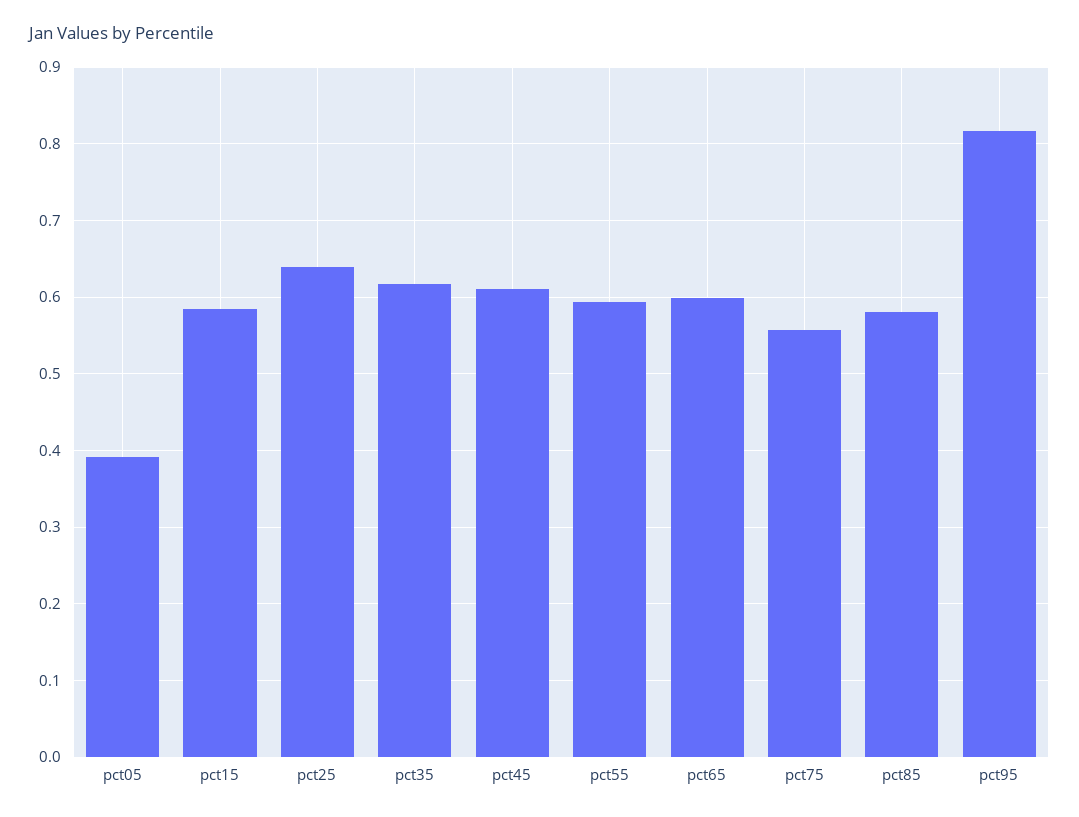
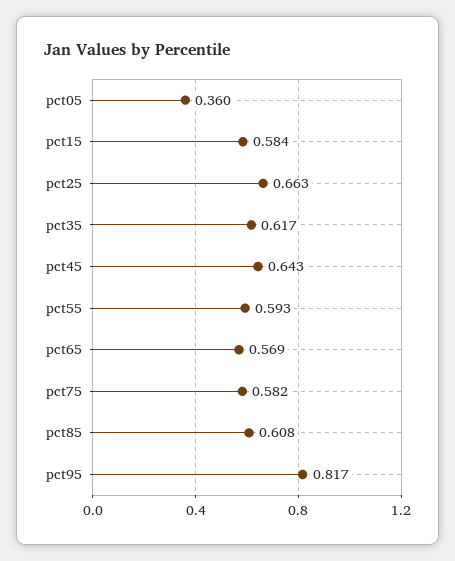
  {
-   "pct05": 0.39,
+   "pct05": 0.36,
    "pct15": 0.584,
-   "pct25": 0.64,
+   "pct25": 0.663,
    "pct35": 0.617,
-   "pct45": 0.61,
+   "pct45": 0.643,
    "pct55": 0.593,
-   "pct65": 0.6,
+   "pct65": 0.569,
-   "pct75": 0.56,
+   "pct75": 0.582,
-   "pct85": 0.58,
+   "pct85": 0.608,
    "pct95": 0.817
  }

